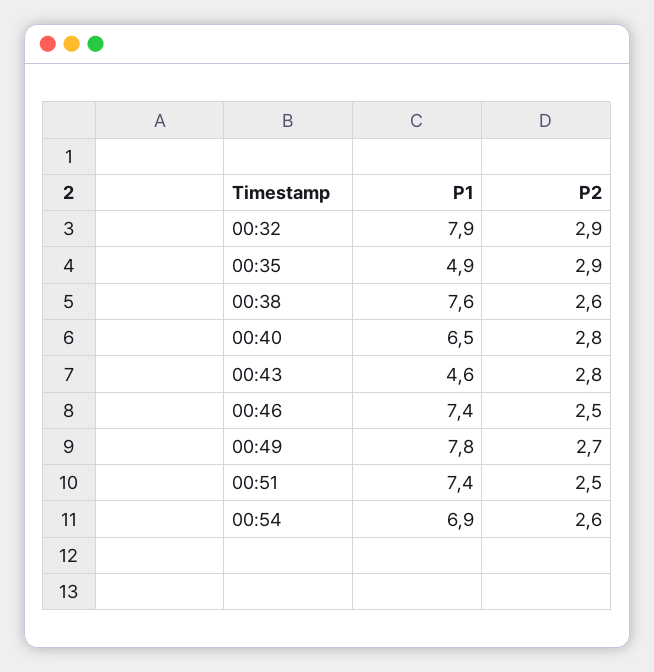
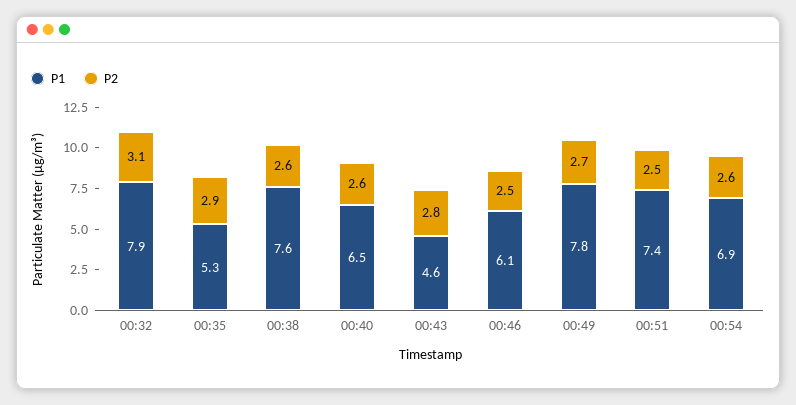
  {
    "P1": {
      "00:32": 7.9,
-     "00:35": 4.9,
+     "00:35": 5.3,
      "00:38": 7.6,
      "00:40": 6.5,
      "00:43": 4.6,
-     "00:46": 7.4,
+     "00:46": 6.1,
      "00:49": 7.8,
      "00:51": 7.4,
      "00:54": 6.9
    },
    "P2": {
-     "00:32": 2.9,
+     "00:32": 3.1,
      "00:35": 2.9,
      "00:38": 2.6,
-     "00:40": 2.8,
+     "00:40": 2.6,
      "00:43": 2.8,
      "00:46": 2.5,
      "00:49": 2.7,
      "00:51": 2.5,
      "00:54": 2.6
    }
  }

